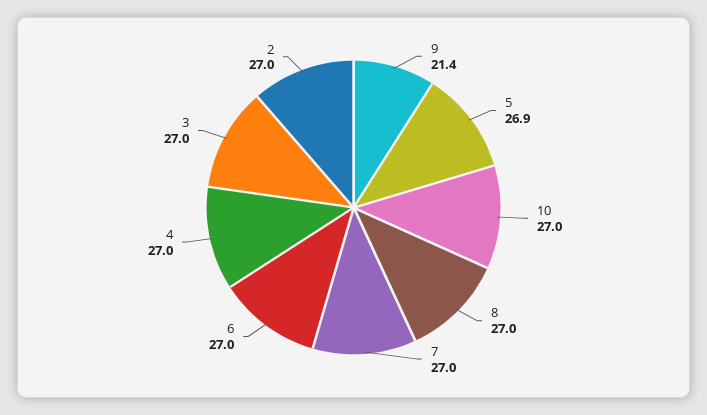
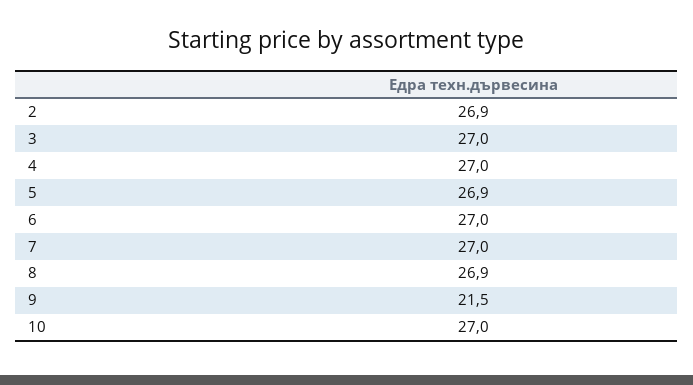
  {
-   "9": 21.4,
+   "9": 21.5,
    "5": 26.9,
    "10": 27,
-   "8": 27,
+   "8": 26.9,
    "7": 27,
    "6": 27,
    "4": 27,
    "3": 27,
-   "2": 27
+   "2": 26.9
  }

